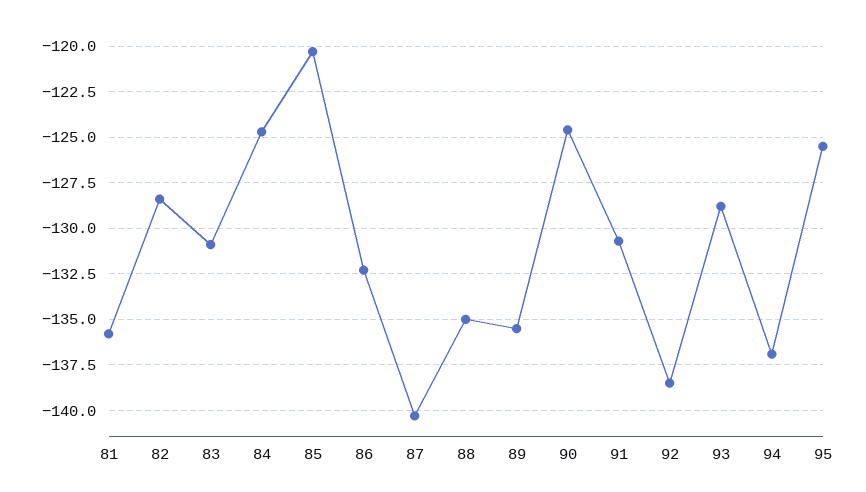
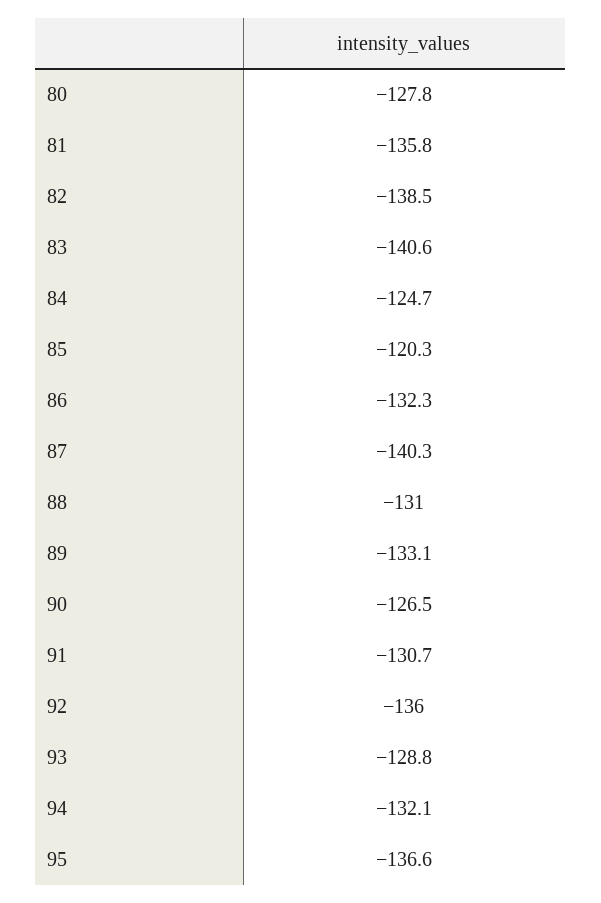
  {
    "81": -135.8,
-   "82": -128.5,
+   "82": -138.5,
-   "83": -131,
+   "83": -140.6,
    "84": -124.7,
    "85": -120.3,
    "86": -132.3,
    "87": -140.3,
-   "88": -135,
+   "88": -131,
-   "89": -135.5,
+   "89": -133.1,
-   "90": -124.5,
+   "90": -126.5,
    "91": -130.7,
-   "92": -138.5,
+   "92": -136,
    "93": -128.8,
-   "94": -137,
+   "94": -132.1,
-   "95": -125.5
+   "95": -136.6,
+   "80": -127.8
  }

